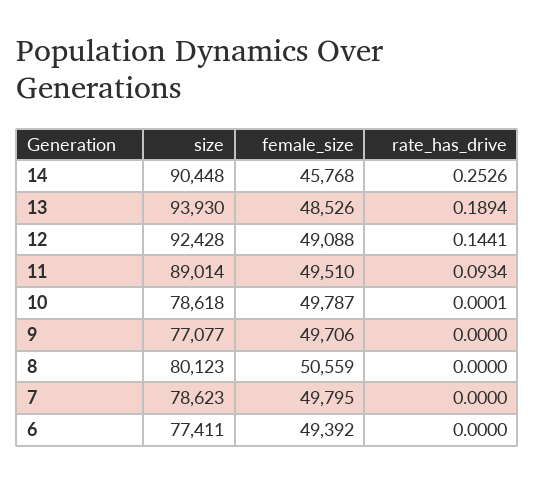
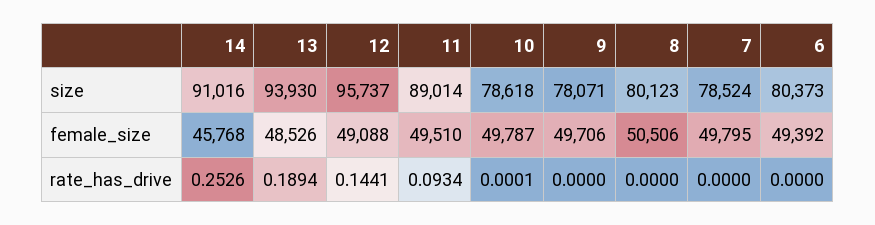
  {
    "size": {
-     "14": 90448,
+     "14": 91016,
      "13": 93930,
-     "12": 92428,
+     "12": 95737,
      "11": 89014,
      "10": 78618,
-     "9": 77077,
+     "9": 78071,
      "8": 80123,
-     "7": 78623,
+     "7": 78524,
-     "6": 77411
+     "6": 80373
    },
    "female_size": {
      "14": 45768,
      "13": 48526,
      "12": 49088,
      "11": 49510,
      "10": 49787,
      "9": 49706,
-     "8": 50559,
+     "8": 50506,
      "7": 49795,
      "6": 49392
    },
    "rate_has_drive": {
      "14": 0.2526,
      "13": 0.1894,
      "12": 0.1441,
      "11": 0.0934,
      "10": 0.0001,
      "9": 0,
      "8": 0,
      "7": 0,
      "6": 0
    }
  }

